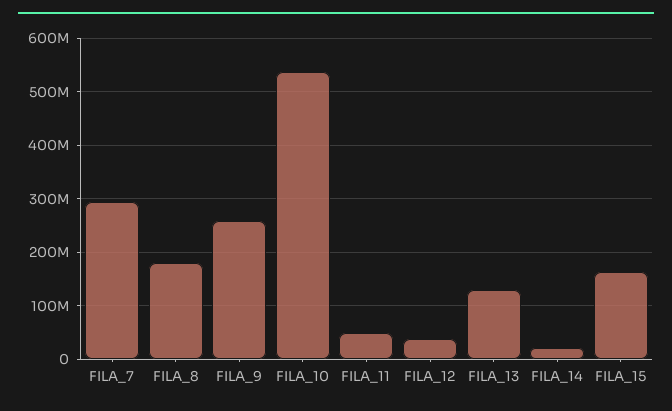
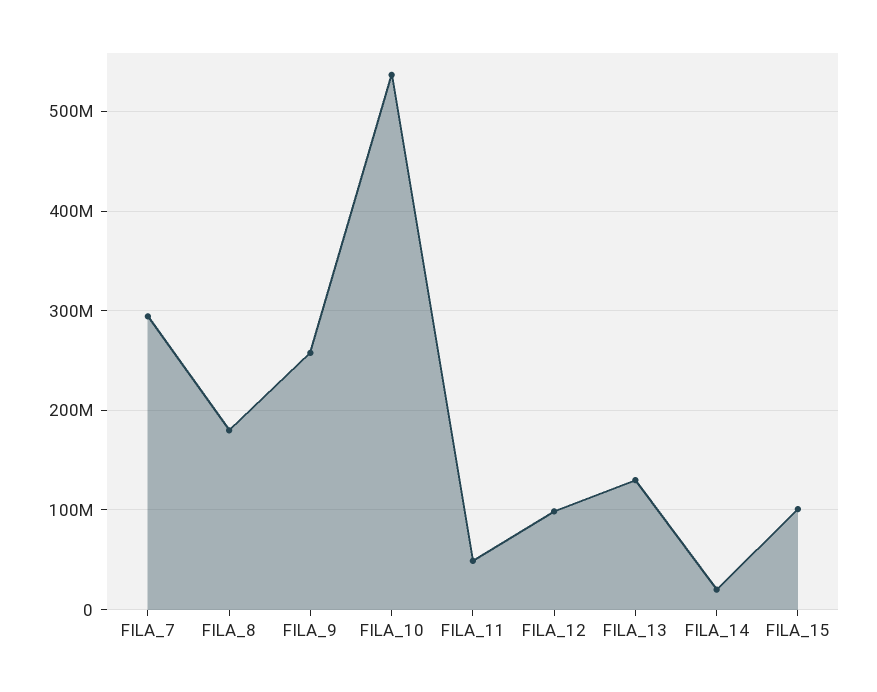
  {
    "FILA_7": 290000000,
    "FILA_8": 180000000,
    "FILA_9": 260000000,
    "FILA_10": 540000000,
    "FILA_11": 50000000,
-   "FILA_12": 40000000,
+   "FILA_12": 100000000,
    "FILA_13": 130000000,
    "FILA_14": 20000000,
-   "FILA_15": 160000000
+   "FILA_15": 100000000
  }

